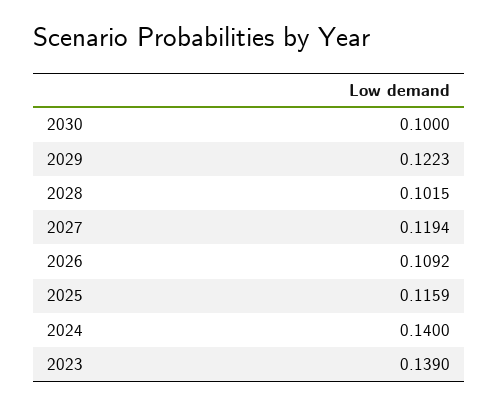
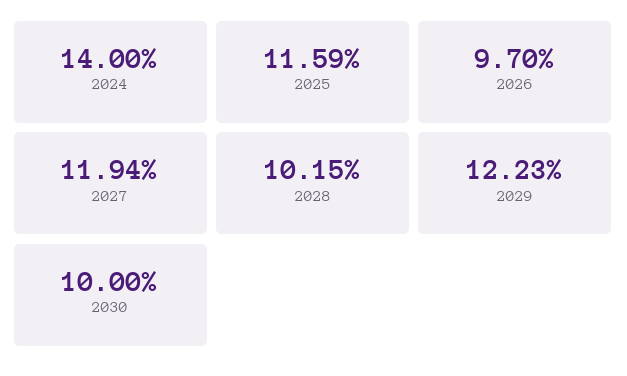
  {
    "2030": 0.1,
    "2029": 0.1223,
    "2028": 0.1015,
    "2027": 0.1194,
-   "2026": 0.1092,
+   "2026": 0.097,
    "2025": 0.1159,
-   "2024": 0.14,
+   "2024": 0.14
-   "2023": 0.139
  }

